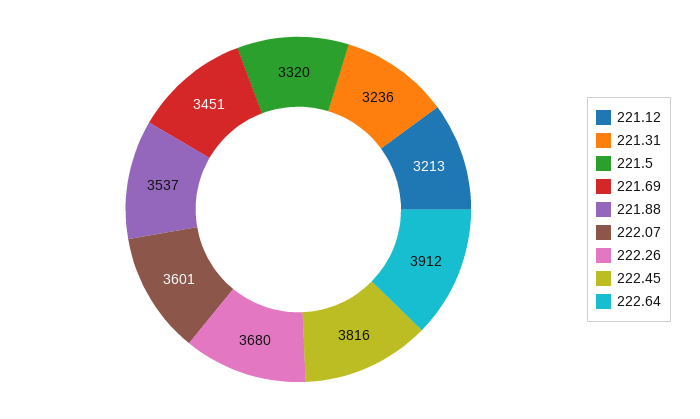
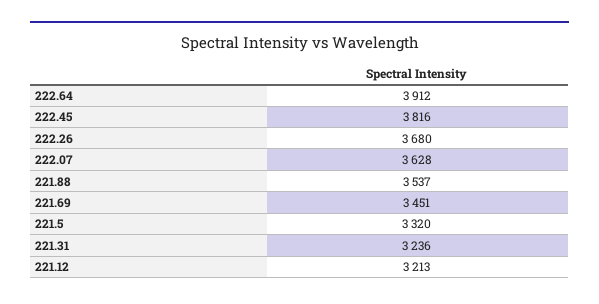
  {
    "221.12": 3213,
    "221.31": 3236,
    "221.5": 3320,
    "221.69": 3451,
    "221.88": 3537,
-   "222.07": 3601,
+   "222.07": 3628,
    "222.26": 3680,
    "222.45": 3816,
    "222.64": 3912
  }

